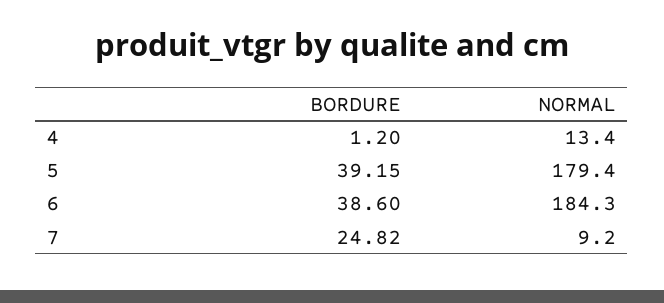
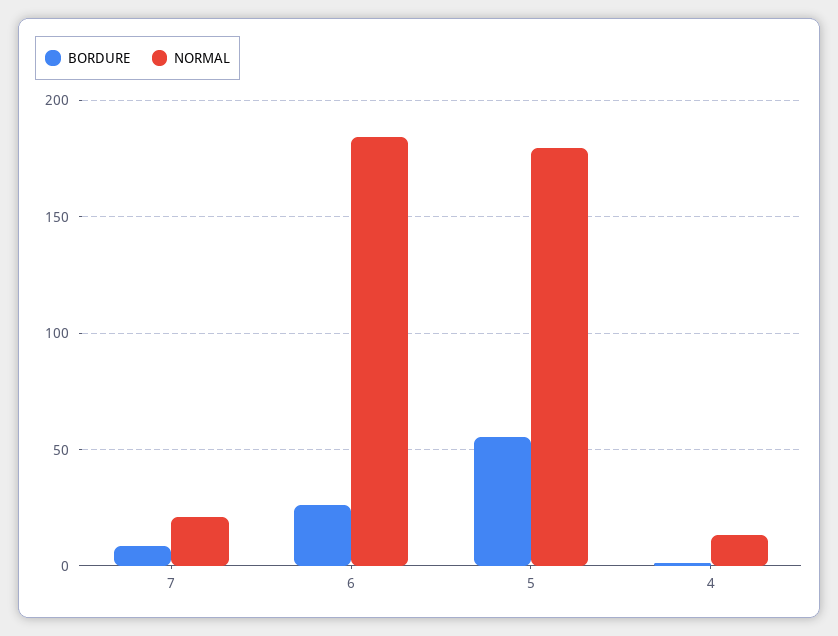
  {
    "BORDURE": {
      "4": 1.2,
-     "5": 39.15,
+     "5": 55,
-     "6": 38.6,
+     "6": 25,
-     "7": 24.82
+     "7": 10
    },
    "NORMAL": {
      "4": 13.4,
      "5": 179.4,
      "6": 184.3,
-     "7": 9.2
+     "7": 20
    }
  }

